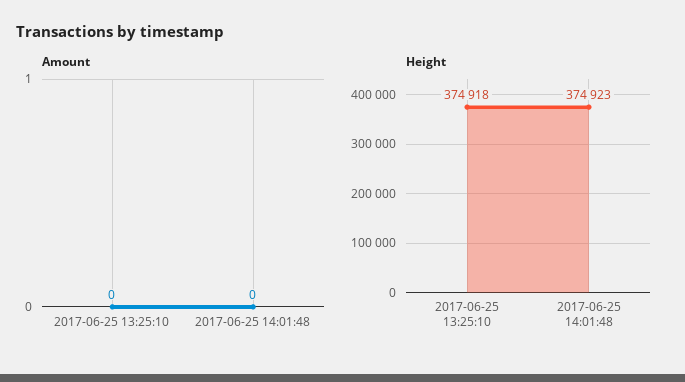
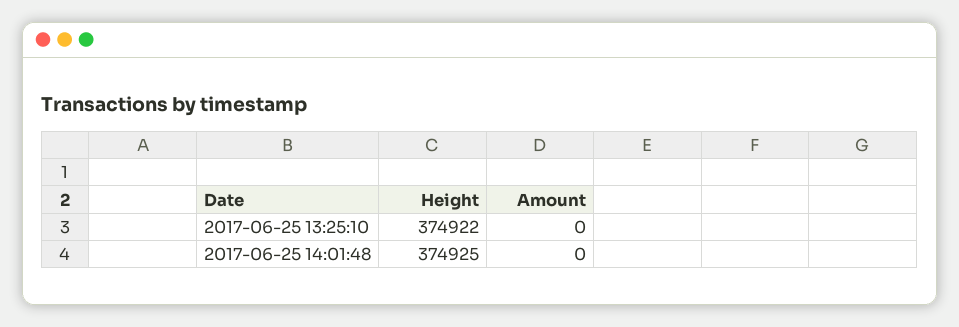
  {
    "Amount": {
      "2017-06-25 13:25:10": 0,
      "2017-06-25 14:01:48": 0
    },
    "Height": {
-     "2017-06-25 13:25:10": 374918,
+     "2017-06-25 13:25:10": 374922,
-     "2017-06-25 14:01:48": 374923
+     "2017-06-25 14:01:48": 374925
    }
  }

